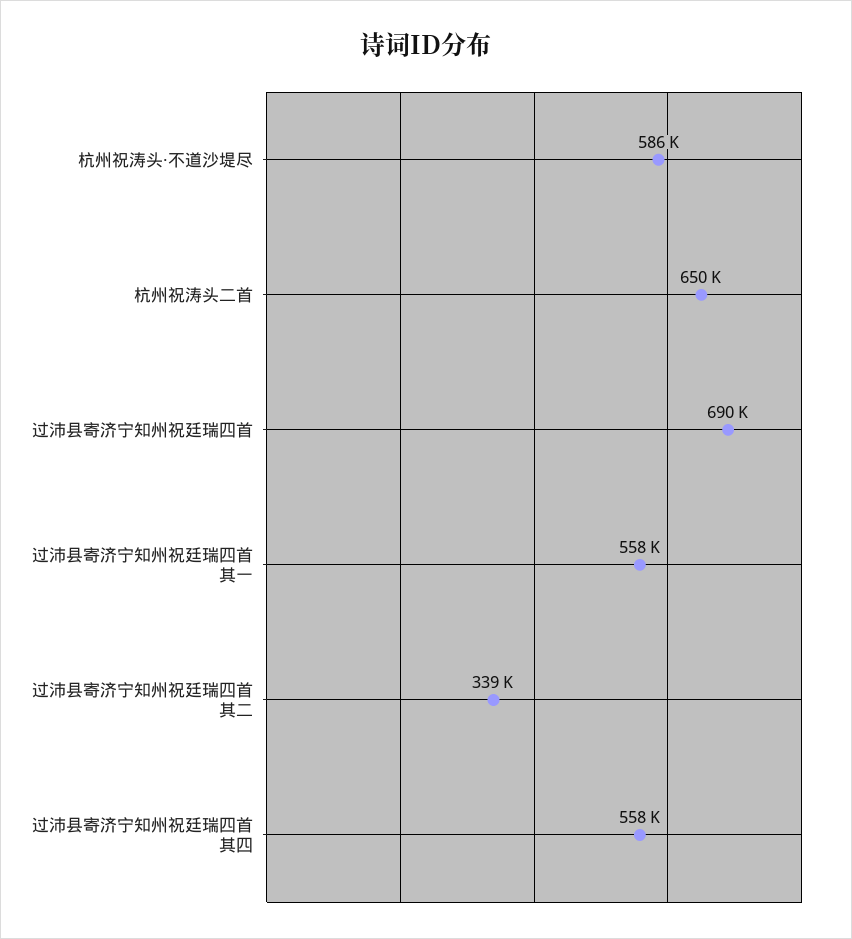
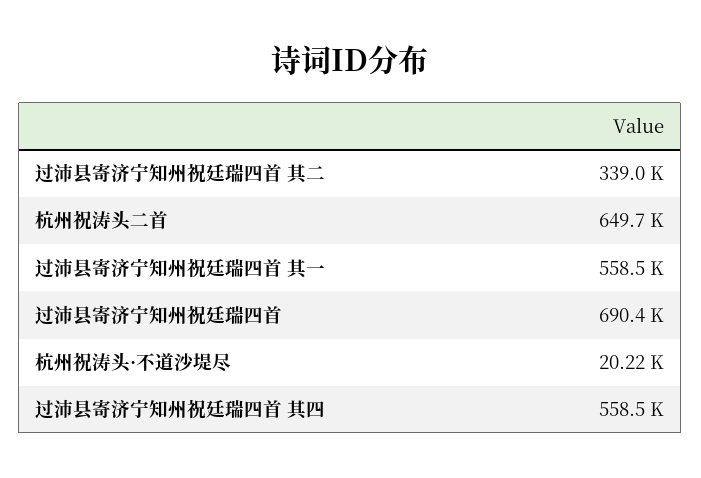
  {
-   "杭州祝涛头·不道沙堤尽": 586000,
+   "杭州祝涛头·不道沙堤尽": 20220,
    "杭州祝涛头二首": 649700,
    "过沛县寄济宁知州祝廷瑞四首": 690400,
    "过沛县寄济宁知州祝廷瑞四首 其一": 558500,
    "过沛县寄济宁知州祝廷瑞四首 其二": 339000,
    "过沛县寄济宁知州祝廷瑞四首 其四": 558500
  }

